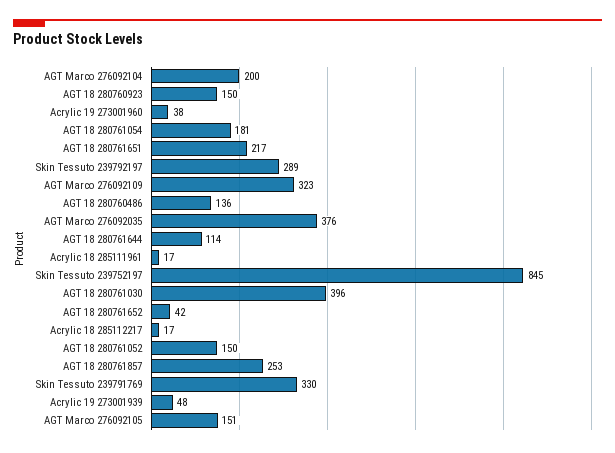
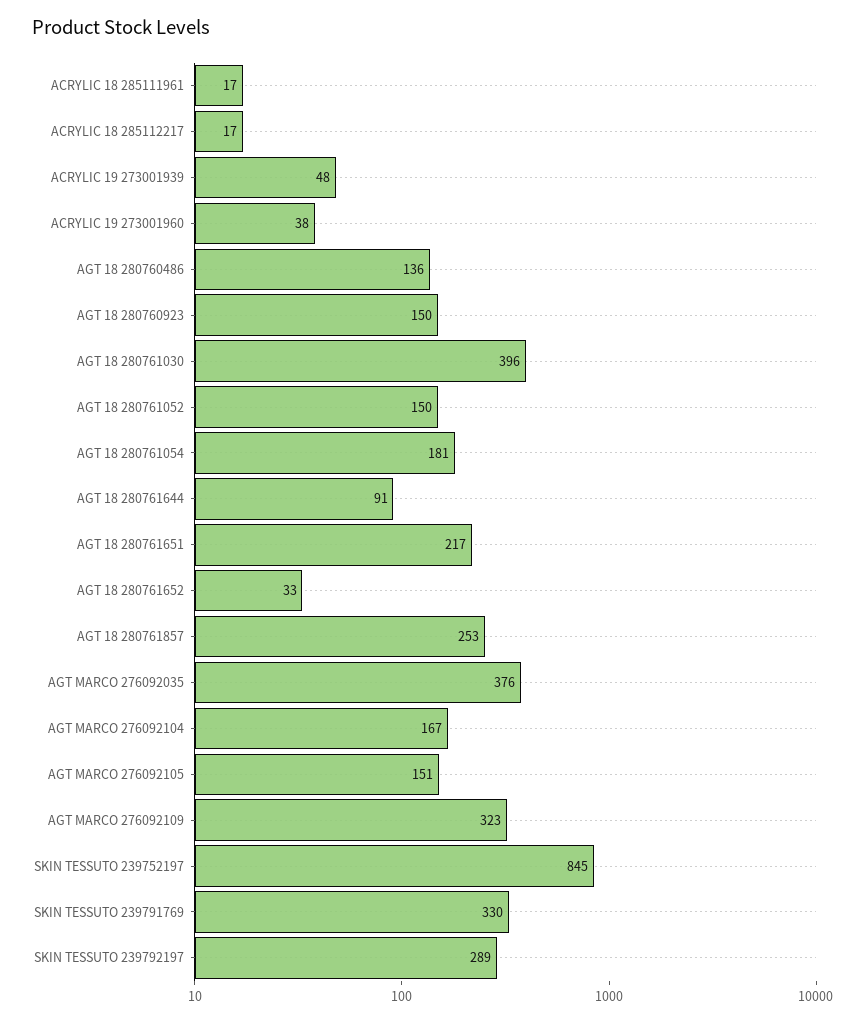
  {
-   "AGT Marco 276092104": 200,
+   "AGT Marco 276092104": 167,
    "AGT 18 280760923": 150,
    "Acrylic 19 273001960": 38,
    "AGT 18 280761054": 181,
    "AGT 18 280761651": 217,
    "Skin Tessuto 239792197": 289,
    "AGT Marco 276092109": 323,
    "AGT 18 280760486": 136,
    "AGT Marco 276092035": 376,
-   "AGT 18 280761644": 114,
+   "AGT 18 280761644": 91,
    "Acrylic 18 285111961": 17,
    "Skin Tessuto 239752197": 845,
    "AGT 18 280761030": 396,
-   "AGT 18 280761652": 42,
+   "AGT 18 280761652": 33,
    "Acrylic 18 285112217": 17,
    "AGT 18 280761052": 150,
    "AGT 18 280761857": 253,
    "Skin Tessuto 239791769": 330,
    "Acrylic 19 273001939": 48,
    "AGT Marco 276092105": 151
  }

